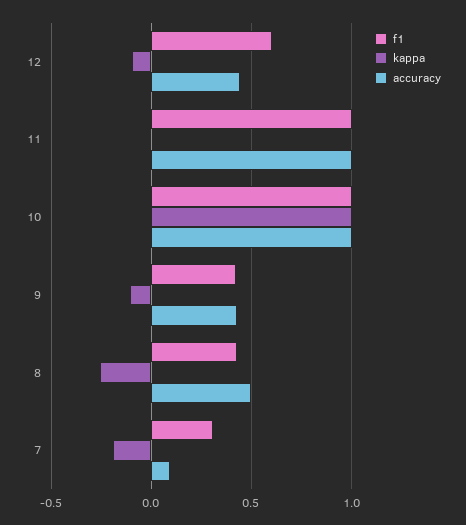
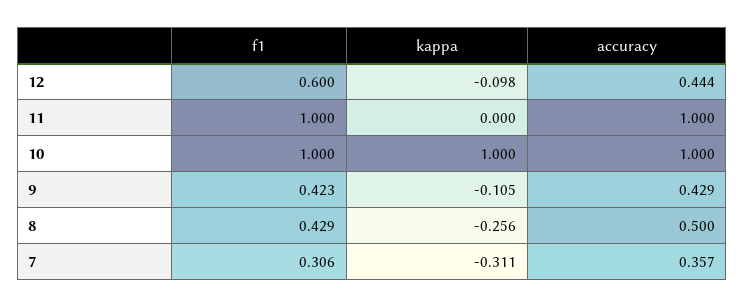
  {
    "f1": {
      "12": 0.6,
      "11": 1,
      "10": 1,
      "9": 0.423,
      "8": 0.429,
      "7": 0.306
    },
    "kappa": {
      "12": -0.098,
      "11": 0,
      "10": 1,
      "9": -0.105,
      "8": -0.256,
-     "7": -0.2
+     "7": -0.311
    },
    "accuracy": {
      "12": 0.444,
      "11": 1,
      "10": 1,
      "9": 0.429,
      "8": 0.5,
-     "7": 0.1
+     "7": 0.357
    }
  }

